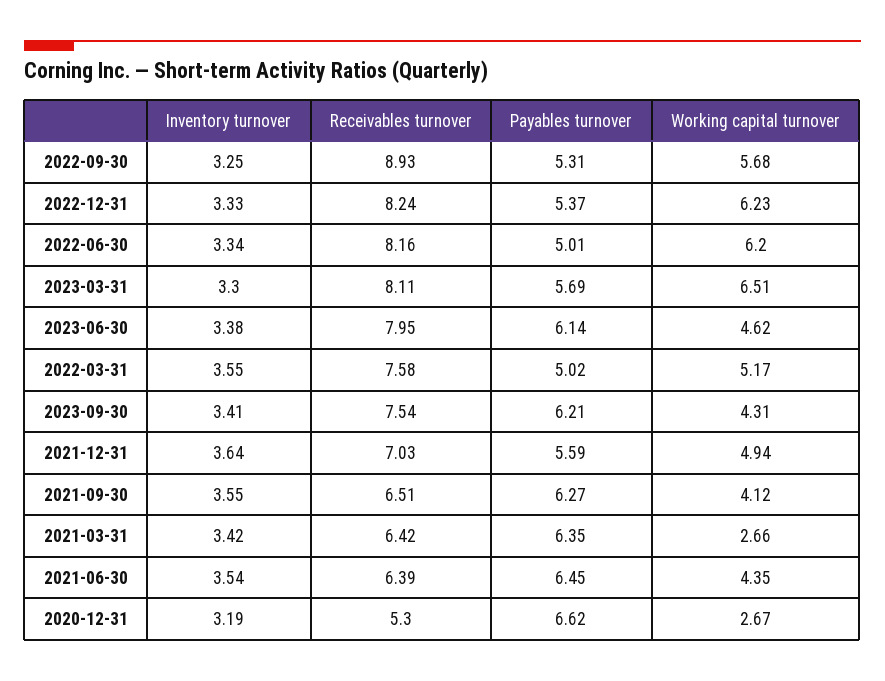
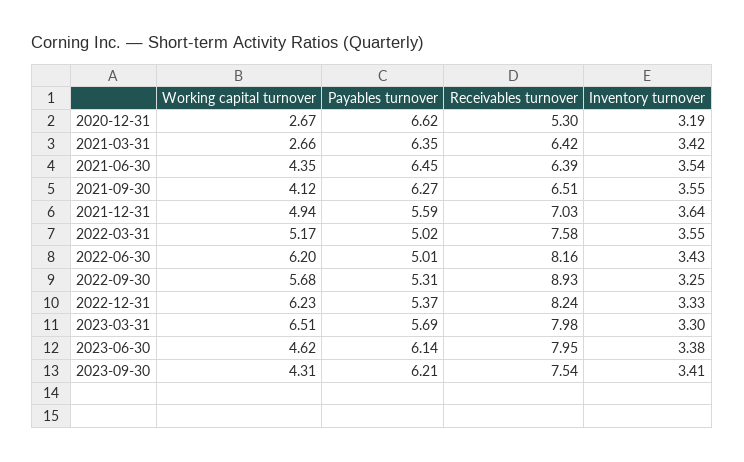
  {
    "Inventory turnover": {
      "2022-09-30": 3.25,
      "2022-12-31": 3.33,
-     "2022-06-30": 3.34,
+     "2022-06-30": 3.43,
      "2023-03-31": 3.3,
      "2023-06-30": 3.38,
      "2022-03-31": 3.55,
      "2023-09-30": 3.41,
      "2021-12-31": 3.64,
      "2021-09-30": 3.55,
      "2021-03-31": 3.42,
      "2021-06-30": 3.54,
      "2020-12-31": 3.19
    },
    "Receivables turnover": {
      "2022-09-30": 8.93,
      "2022-12-31": 8.24,
      "2022-06-30": 8.16,
-     "2023-03-31": 8.11,
+     "2023-03-31": 7.98,
      "2023-06-30": 7.95,
      "2022-03-31": 7.58,
      "2023-09-30": 7.54,
      "2021-12-31": 7.03,
      "2021-09-30": 6.51,
      "2021-03-31": 6.42,
      "2021-06-30": 6.39,
      "2020-12-31": 5.3
    },
    "Payables turnover": {
      "2022-09-30": 5.31,
      "2022-12-31": 5.37,
      "2022-06-30": 5.01,
      "2023-03-31": 5.69,
      "2023-06-30": 6.14,
      "2022-03-31": 5.02,
      "2023-09-30": 6.21,
      "2021-12-31": 5.59,
      "2021-09-30": 6.27,
      "2021-03-31": 6.35,
      "2021-06-30": 6.45,
      "2020-12-31": 6.62
    },
    "Working capital turnover": {
      "2022-09-30": 5.68,
      "2022-12-31": 6.23,
      "2022-06-30": 6.2,
      "2023-03-31": 6.51,
      "2023-06-30": 4.62,
      "2022-03-31": 5.17,
      "2023-09-30": 4.31,
      "2021-12-31": 4.94,
      "2021-09-30": 4.12,
      "2021-03-31": 2.66,
      "2021-06-30": 4.35,
      "2020-12-31": 2.67
    }
  }

